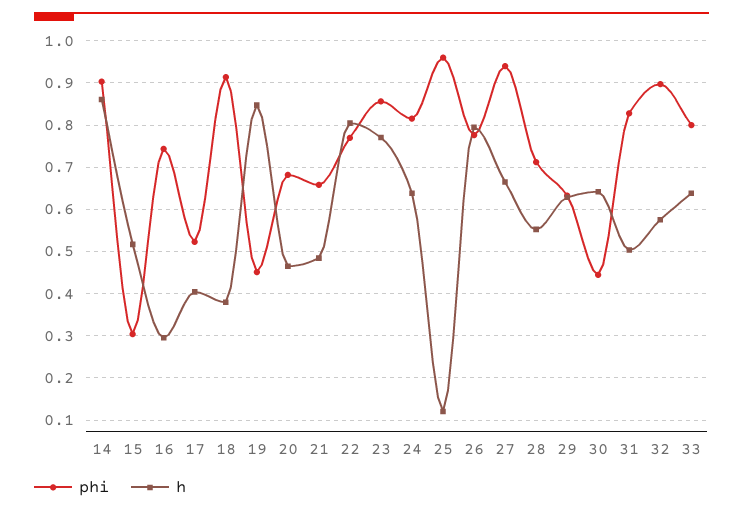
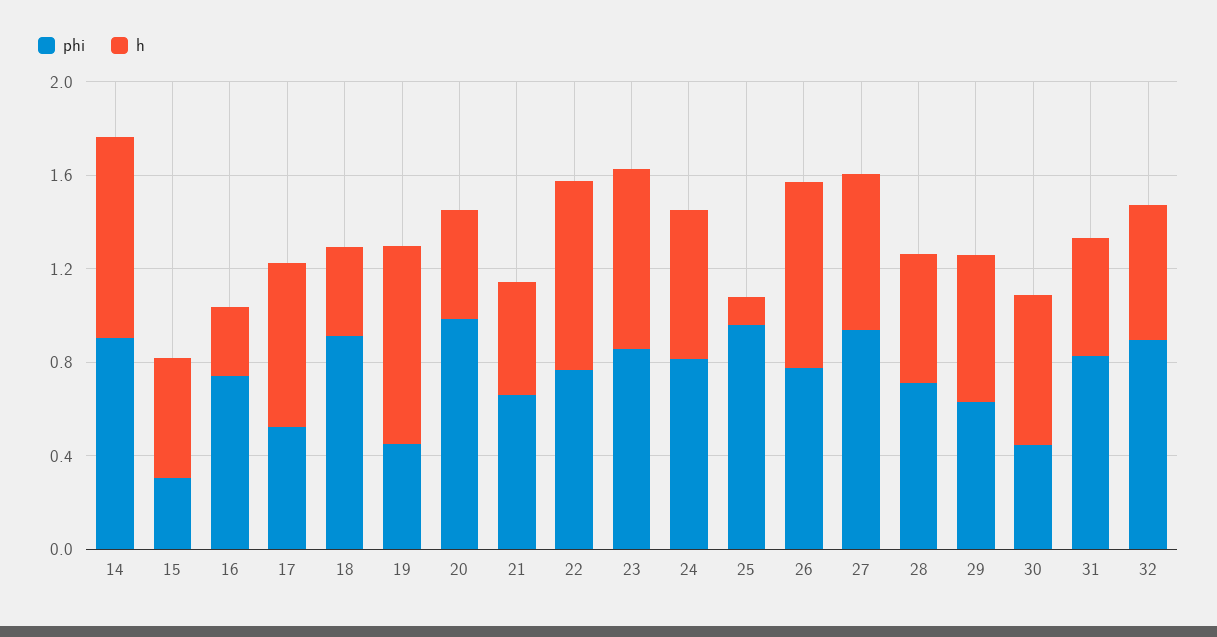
  {
    "phi": {
      "14": 0.9,
      "15": 0.3,
      "16": 0.74,
      "17": 0.52,
      "18": 0.92,
      "19": 0.46,
-     "20": 0.68,
+     "20": 1,
      "21": 0.66,
      "22": 0.76,
      "23": 0.86,
      "24": 0.82,
      "25": 0.96,
      "26": 0.78,
      "27": 0.94,
      "28": 0.72,
      "29": 0.64,
      "30": 0.44,
      "31": 0.82,
-     "32": 0.9,
+     "32": 0.9
-     "33": 0.8
    },
    "h": {
      "14": 0.86,
      "15": 0.52,
      "16": 0.3,
-     "17": 0.4,
+     "17": 0.7,
      "18": 0.38,
      "19": 0.84,
      "20": 0.46,
      "21": 0.48,
      "22": 0.8,
      "23": 0.78,
      "24": 0.64,
      "25": 0.12,
      "26": 0.8,
      "27": 0.66,
      "28": 0.56,
      "29": 0.62,
      "30": 0.64,
      "31": 0.5,
-     "32": 0.58,
+     "32": 0.58
-     "33": 0.64
    }
  }

